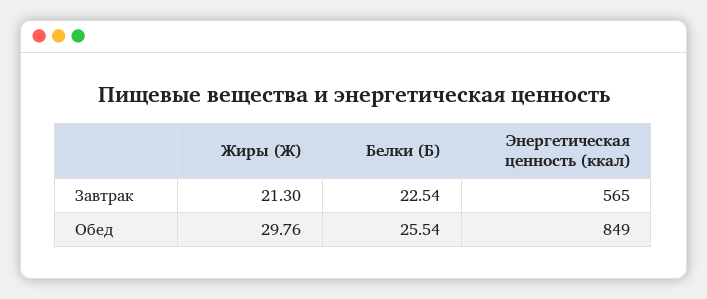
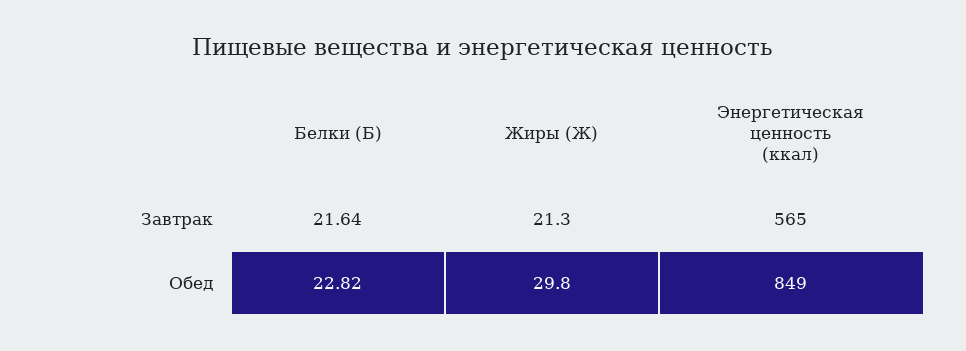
  {
    "Жиры (Ж)": {
      "Завтрак": 21.3,
      "Обед": 29.76
    },
    "Белки (Б)": {
-     "Завтрак": 22.54,
+     "Завтрак": 21.64,
-     "Обед": 25.54
+     "Обед": 22.82
    },
    "Энергетическая ценность (ккал)": {
      "Завтрак": 565,
      "Обед": 849
    }
  }

